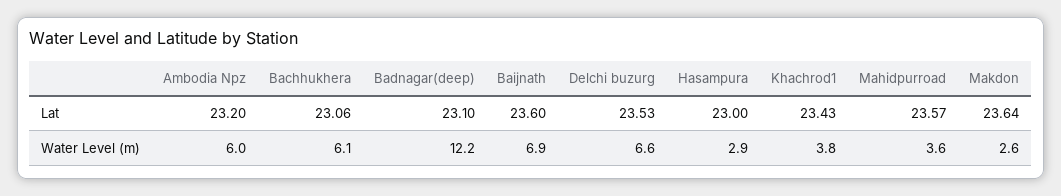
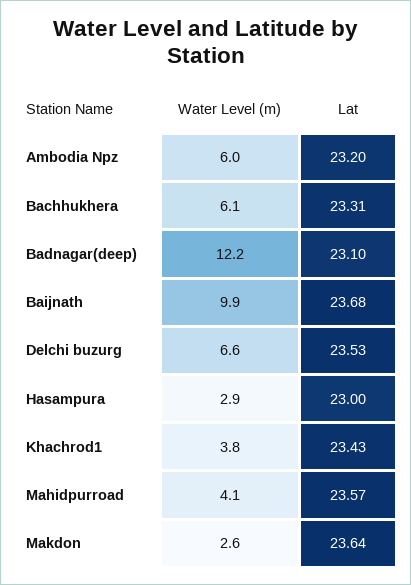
  {
    "Ambodia Npz": {
      "Lat": 23.2,
      "Water Level (m)": 6
    },
    "Bachhukhera": {
-     "Lat": 23.06,
+     "Lat": 23.31,
      "Water Level (m)": 6.1
    },
    "Badnagar(deep)": {
      "Lat": 23.1,
      "Water Level (m)": 12.2
    },
    "Baijnath": {
-     "Lat": 23.6,
+     "Lat": 23.68,
-     "Water Level (m)": 6.9
+     "Water Level (m)": 9.9
    },
    "Delchi buzurg": {
      "Lat": 23.53,
      "Water Level (m)": 6.6
    },
    "Hasampura": {
      "Lat": 23,
      "Water Level (m)": 2.9
    },
    "Khachrod1": {
      "Lat": 23.43,
      "Water Level (m)": 3.8
    },
    "Mahidpurroad": {
      "Lat": 23.57,
-     "Water Level (m)": 3.6
+     "Water Level (m)": 4.1
    },
    "Makdon": {
      "Lat": 23.64,
      "Water Level (m)": 2.6
    }
  }

